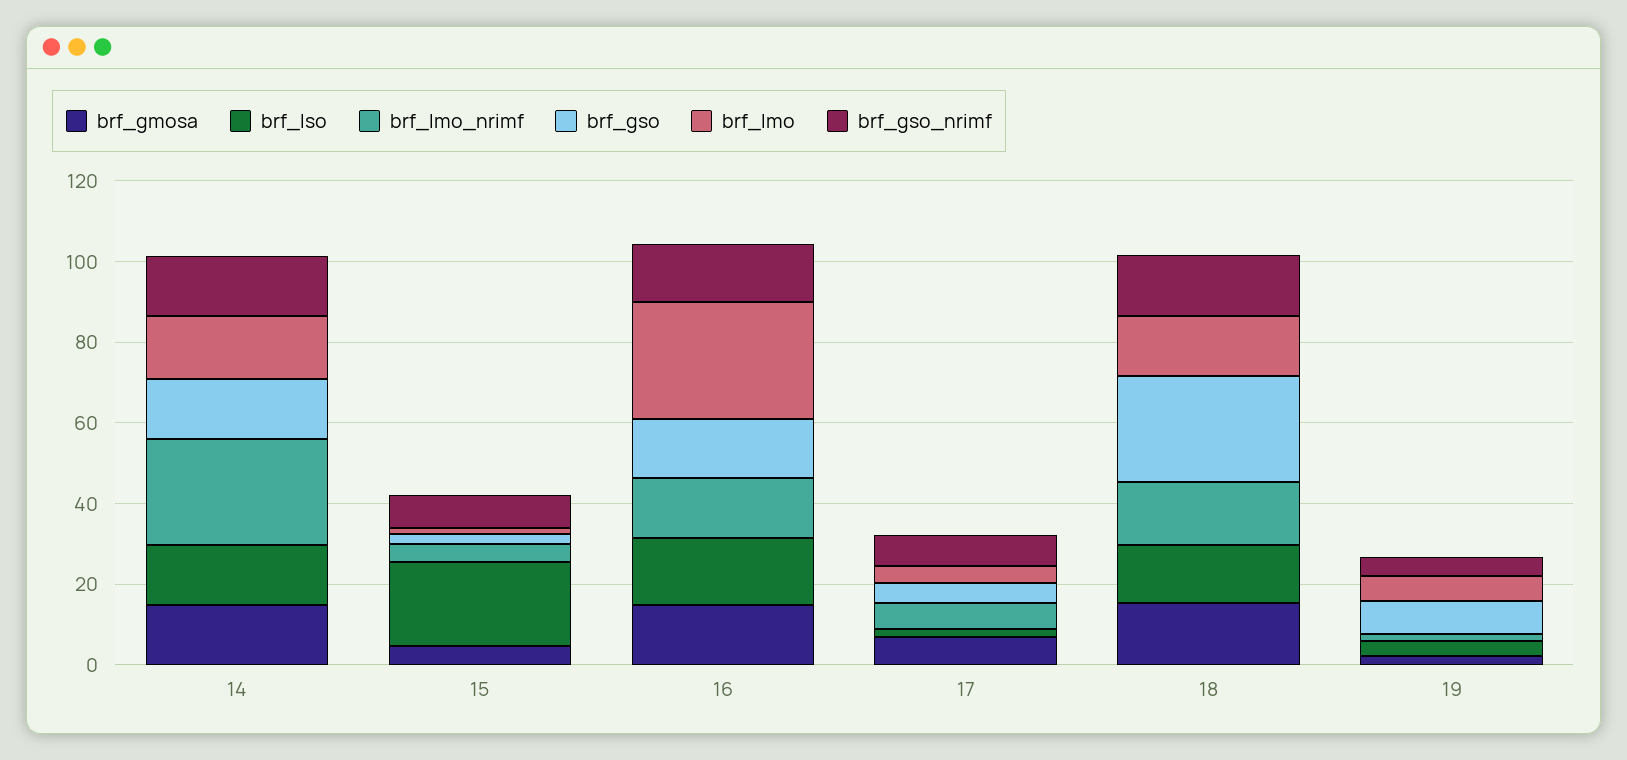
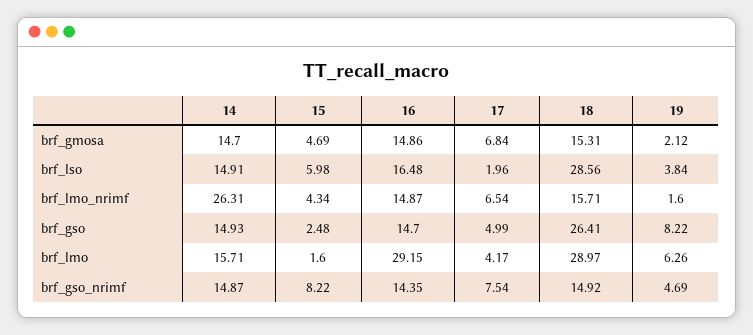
  {
    "brf_gmosa": {
      "14": 14.7,
      "15": 4.69,
      "16": 14.86,
      "17": 6.84,
      "18": 15.31,
      "19": 2.12
    },
    "brf_lso": {
      "14": 14.91,
-     "15": 20,
+     "15": 5.98,
      "16": 16.48,
      "17": 1.96,
-     "18": 15,
+     "18": 28.56,
      "19": 3.84
    },
    "brf_lmo_nrimf": {
      "14": 26.31,
      "15": 4.34,
      "16": 14.87,
      "17": 6.54,
      "18": 15.71,
      "19": 1.6
    },
    "brf_gso": {
      "14": 14.93,
      "15": 2.48,
      "16": 14.7,
      "17": 4.99,
      "18": 26.41,
      "19": 8.22
    },
    "brf_lmo": {
      "14": 15.71,
      "15": 1.6,
      "16": 29.15,
      "17": 4.17,
-     "18": 15,
+     "18": 28.97,
      "19": 6.26
    },
    "brf_gso_nrimf": {
      "14": 14.87,
      "15": 8.22,
      "16": 14.35,
      "17": 7.54,
      "18": 14.92,
      "19": 4.69
    }
  }

